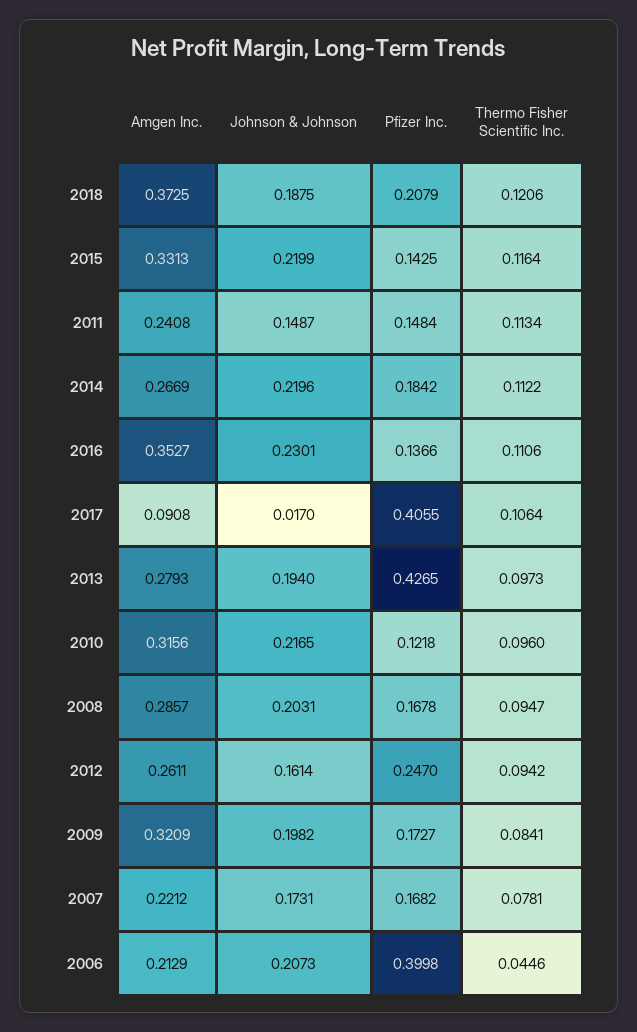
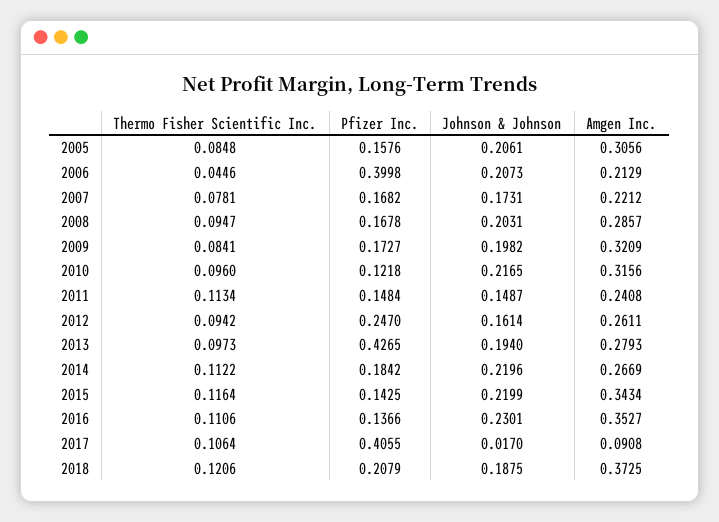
  {
    "Amgen Inc.": {
      "2018": 0.3725,
-     "2015": 0.3313,
+     "2015": 0.3434,
      "2011": 0.2408,
      "2014": 0.2669,
      "2016": 0.3527,
      "2017": 0.0908,
      "2013": 0.2793,
      "2010": 0.3156,
      "2008": 0.2857,
      "2012": 0.2611,
      "2009": 0.3209,
      "2007": 0.2212,
-     "2006": 0.2129
+     "2006": 0.2129,
+     "2005": 0.3056
    },
    "Johnson & Johnson": {
      "2018": 0.1875,
      "2015": 0.2199,
      "2011": 0.1487,
      "2014": 0.2196,
      "2016": 0.2301,
      "2017": 0.017,
      "2013": 0.194,
      "2010": 0.2165,
      "2008": 0.2031,
      "2012": 0.1614,
      "2009": 0.1982,
      "2007": 0.1731,
-     "2006": 0.2073
+     "2006": 0.2073,
+     "2005": 0.2061
    },
    "Pfizer Inc.": {
      "2018": 0.2079,
      "2015": 0.1425,
      "2011": 0.1484,
      "2014": 0.1842,
      "2016": 0.1366,
      "2017": 0.4055,
      "2013": 0.4265,
      "2010": 0.1218,
      "2008": 0.1678,
      "2012": 0.247,
      "2009": 0.1727,
      "2007": 0.1682,
-     "2006": 0.3998
+     "2006": 0.3998,
+     "2005": 0.1576
    },
    "Thermo Fisher Scientific Inc.": {
      "2018": 0.1206,
      "2015": 0.1164,
      "2011": 0.1134,
      "2014": 0.1122,
      "2016": 0.1106,
      "2017": 0.1064,
      "2013": 0.0973,
      "2010": 0.096,
      "2008": 0.0947,
      "2012": 0.0942,
      "2009": 0.0841,
      "2007": 0.0781,
-     "2006": 0.0446
+     "2006": 0.0446,
+     "2005": 0.0848
    }
  }

